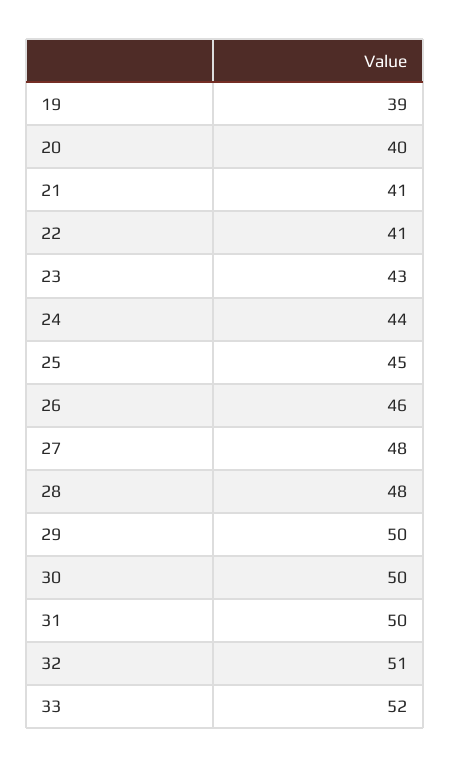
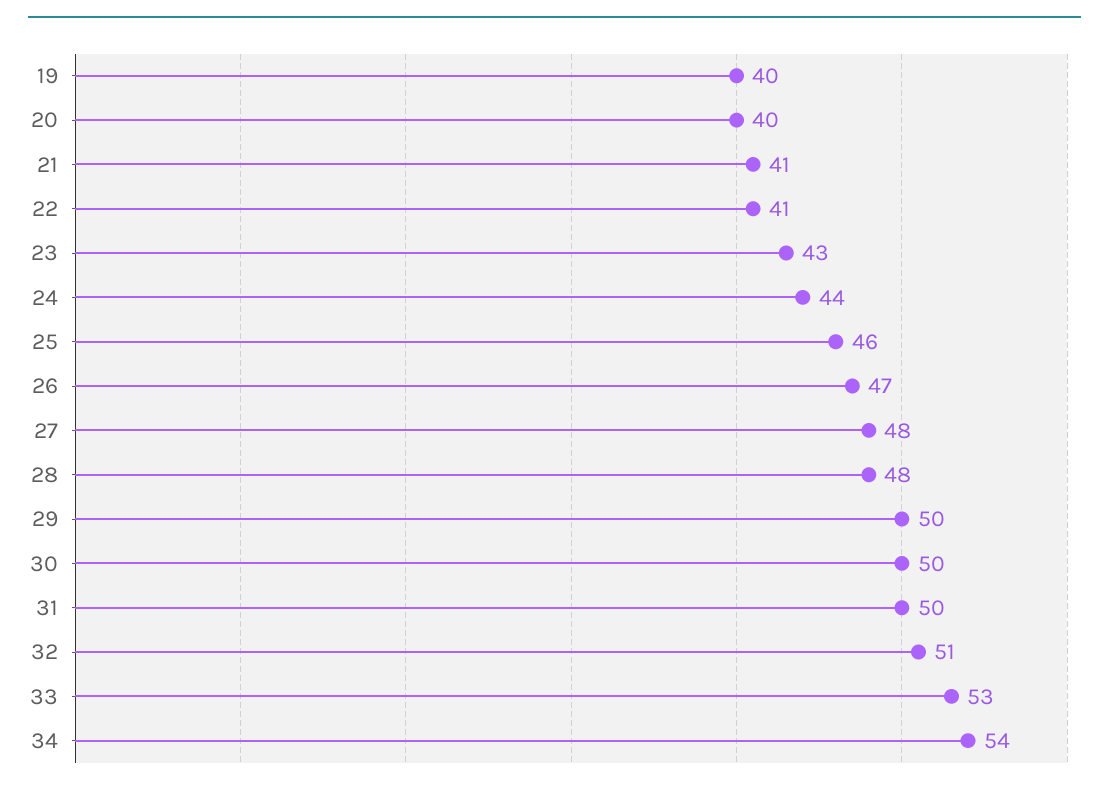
  {
-   "19": 39,
+   "19": 40,
    "20": 40,
    "21": 41,
    "22": 41,
    "23": 43,
    "24": 44,
-   "25": 45,
+   "25": 46,
-   "26": 46,
+   "26": 47,
    "27": 48,
    "28": 48,
    "29": 50,
    "30": 50,
    "31": 50,
    "32": 51,
-   "33": 52
+   "33": 53,
+   "34": 54
  }

